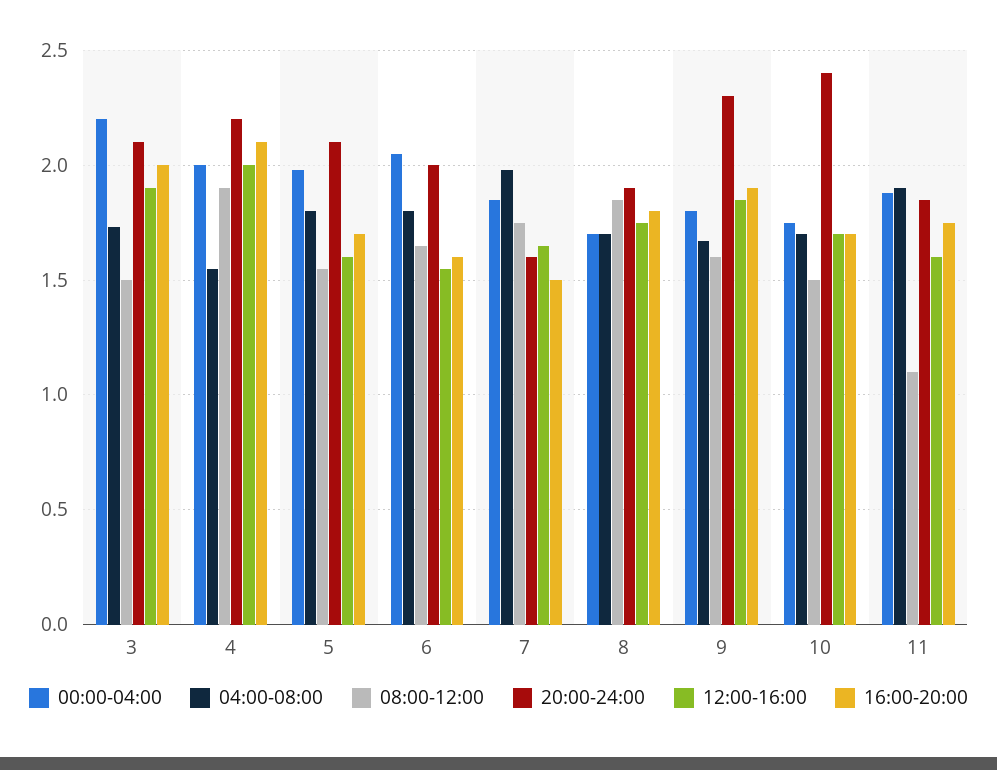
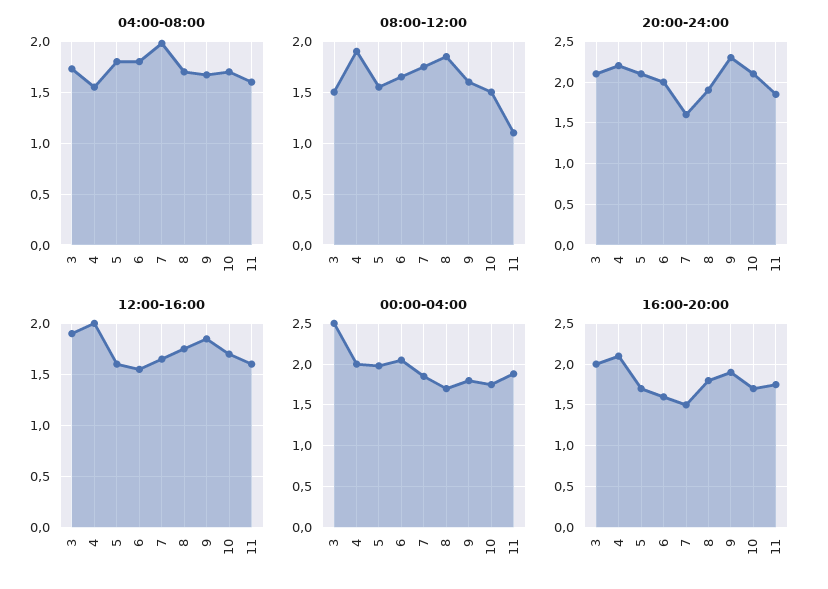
  {
    "00:00-04:00": {
-     "3": 2.2,
+     "3": 2.5,
      "4": 2,
      "5": 2,
      "6": 2.05,
      "7": 1.85,
      "8": 1.7,
      "9": 1.8,
      "10": 1.75,
      "11": 1.9
    },
    "04:00-08:00": {
      "3": 1.75,
      "4": 1.55,
      "5": 1.8,
      "6": 1.8,
      "7": 2,
      "8": 1.7,
      "9": 1.65,
      "10": 1.7,
-     "11": 1.9
+     "11": 1.6
    },
    "08:00-12:00": {
      "3": 1.5,
      "4": 1.9,
      "5": 1.55,
      "6": 1.65,
      "7": 1.75,
      "8": 1.85,
      "9": 1.6,
      "10": 1.5,
      "11": 1.1
    },
    "20:00-24:00": {
      "3": 2.1,
      "4": 2.2,
      "5": 2.1,
      "6": 2,
      "7": 1.6,
      "8": 1.9,
      "9": 2.3,
-     "10": 2.4,
+     "10": 2.1,
      "11": 1.85
    },
    "12:00-16:00": {
      "3": 1.9,
      "4": 2,
      "5": 1.6,
      "6": 1.55,
      "7": 1.65,
      "8": 1.75,
      "9": 1.85,
      "10": 1.7,
      "11": 1.6
    },
    "16:00-20:00": {
      "3": 2,
      "4": 2.1,
      "5": 1.7,
      "6": 1.6,
      "7": 1.5,
      "8": 1.8,
      "9": 1.9,
      "10": 1.7,
      "11": 1.75
    }
  }

